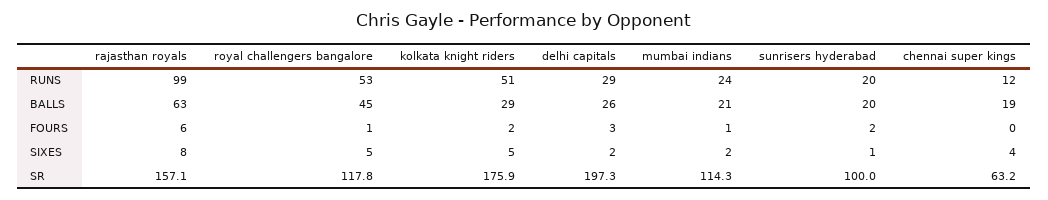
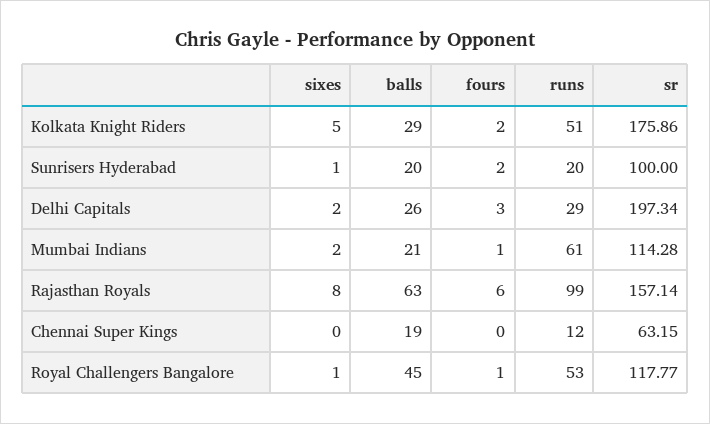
  {
    "rajasthan royals": {
      "RUNS": 99,
      "BALLS": 63,
      "FOURS": 6,
      "SIXES": 8,
      "SR": 157.14
    },
    "royal challengers bangalore": {
      "RUNS": 53,
      "BALLS": 45,
      "FOURS": 1,
-     "SIXES": 5,
+     "SIXES": 1,
      "SR": 117.77
    },
    "kolkata knight riders": {
      "RUNS": 51,
      "BALLS": 29,
      "FOURS": 2,
      "SIXES": 5,
      "SR": 175.86
    },
    "delhi capitals": {
      "RUNS": 29,
      "BALLS": 26,
      "FOURS": 3,
      "SIXES": 2,
      "SR": 197.34
    },
    "mumbai indians": {
-     "RUNS": 24,
+     "RUNS": 61,
      "BALLS": 21,
      "FOURS": 1,
      "SIXES": 2,
      "SR": 114.28
    },
    "sunrisers hyderabad": {
      "RUNS": 20,
      "BALLS": 20,
      "FOURS": 2,
      "SIXES": 1,
      "SR": 100
    },
    "chennai super kings": {
      "RUNS": 12,
      "BALLS": 19,
      "FOURS": 0,
-     "SIXES": 4,
+     "SIXES": 0,
      "SR": 63.15
    }
  }

